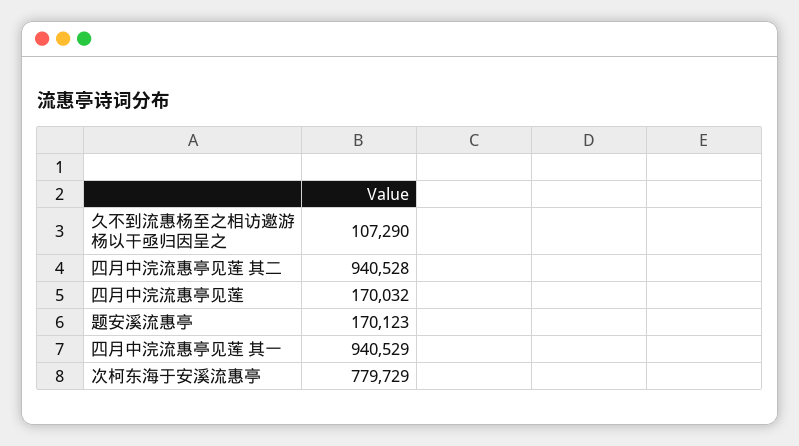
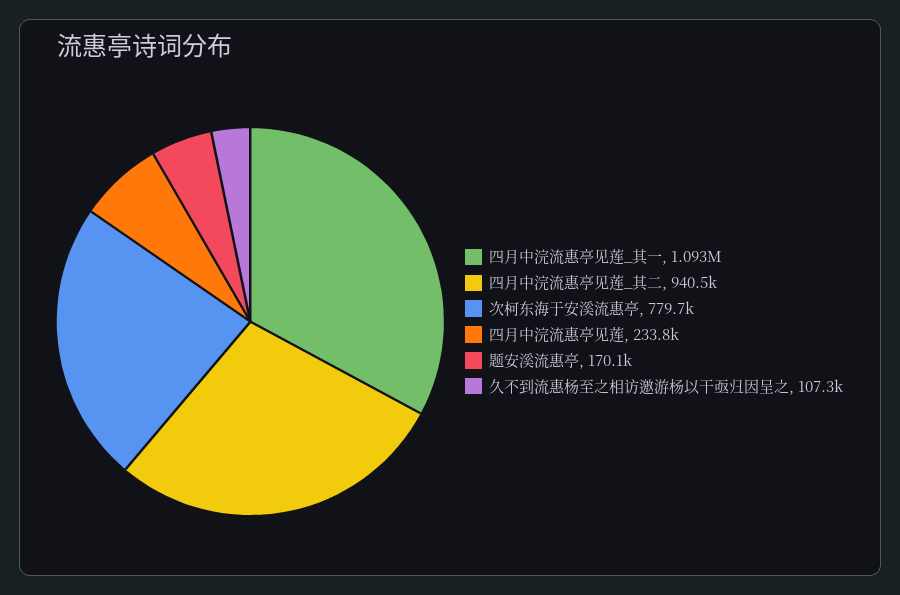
  {
    "久不到流惠杨至之相访邀游杨以干亟归因呈之": 107290,
    "四月中浣流惠亭见莲 其二": 940528,
-   "四月中浣流惠亭见莲": 170032,
+   "四月中浣流惠亭见莲": 233800,
    "题安溪流惠亭": 170123,
-   "四月中浣流惠亭见莲 其一": 940529,
+   "四月中浣流惠亭见莲 其一": 1093000,
    "次柯东海于安溪流惠亭": 779729
  }

